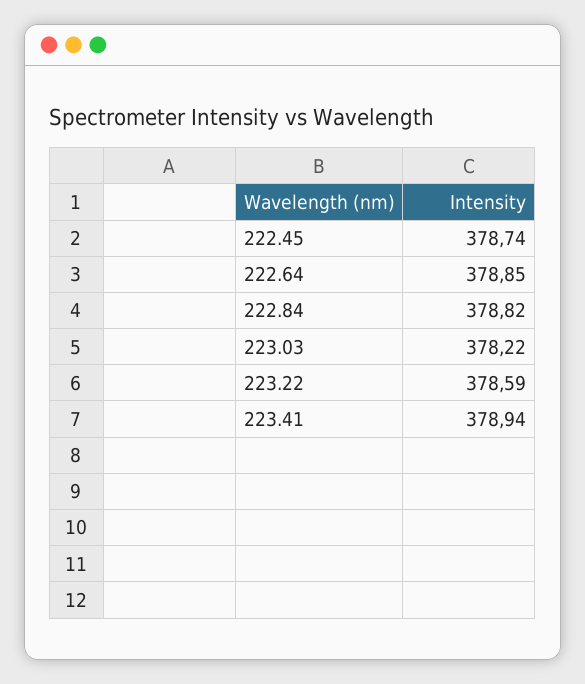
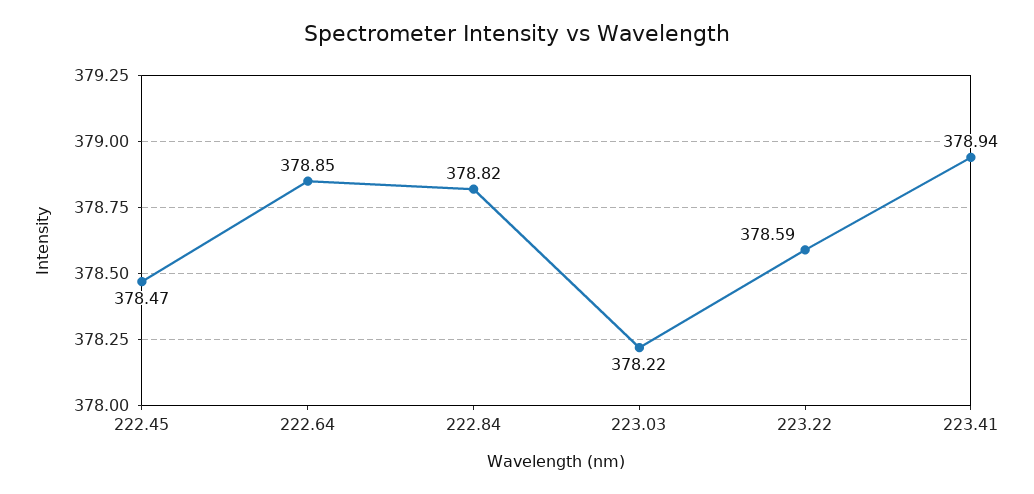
  {
-   "222.45": 378.74,
+   "222.45": 378.47,
    "222.64": 378.85,
    "222.84": 378.82,
    "223.03": 378.22,
    "223.22": 378.59,
    "223.41": 378.94
  }

